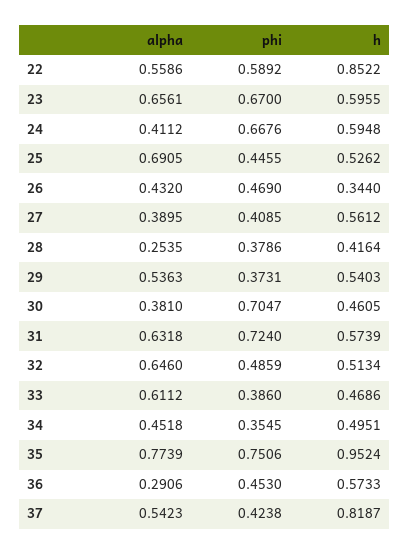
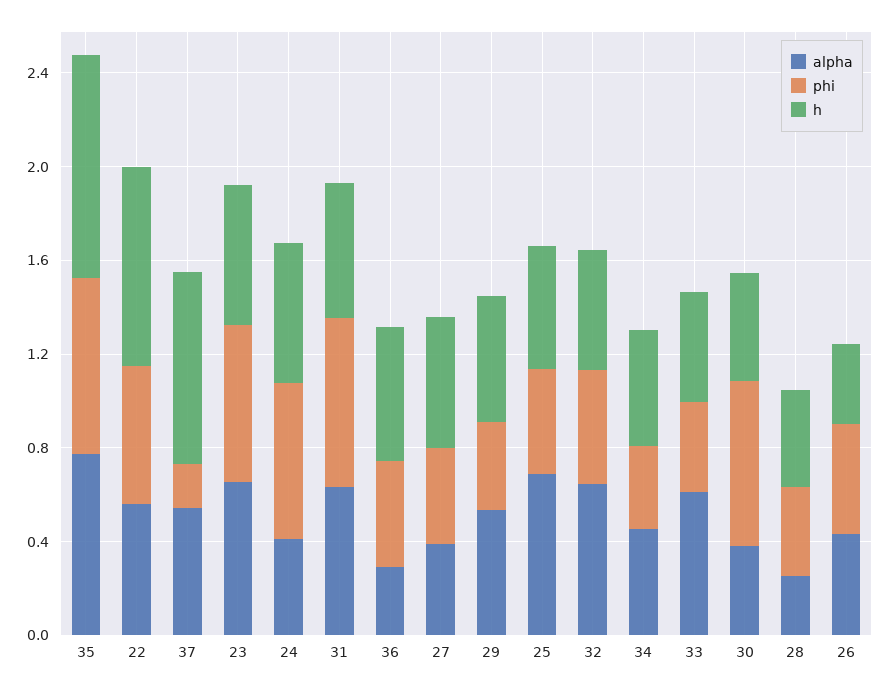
  {
    "alpha": {
      "22": 0.5586,
      "23": 0.6561,
      "24": 0.4112,
      "25": 0.6905,
      "26": 0.432,
      "27": 0.3895,
      "28": 0.2535,
      "29": 0.5363,
      "30": 0.381,
      "31": 0.6318,
      "32": 0.646,
      "33": 0.6112,
      "34": 0.4518,
      "35": 0.7739,
      "36": 0.2906,
      "37": 0.5423
    },
    "phi": {
      "22": 0.5892,
      "23": 0.67,
      "24": 0.6676,
      "25": 0.4455,
      "26": 0.469,
      "27": 0.4085,
      "28": 0.3786,
      "29": 0.3731,
      "30": 0.7047,
      "31": 0.724,
      "32": 0.4859,
      "33": 0.386,
      "34": 0.3545,
      "35": 0.7506,
      "36": 0.453,
-     "37": 0.4238
+     "37": 0.2
    },
    "h": {
      "22": 0.8522,
      "23": 0.5955,
      "24": 0.5948,
      "25": 0.5262,
      "26": 0.344,
      "27": 0.5612,
      "28": 0.4164,
      "29": 0.5403,
      "30": 0.4605,
      "31": 0.5739,
      "32": 0.5134,
      "33": 0.4686,
      "34": 0.4951,
      "35": 0.9524,
      "36": 0.5733,
      "37": 0.8187
    }
  }

